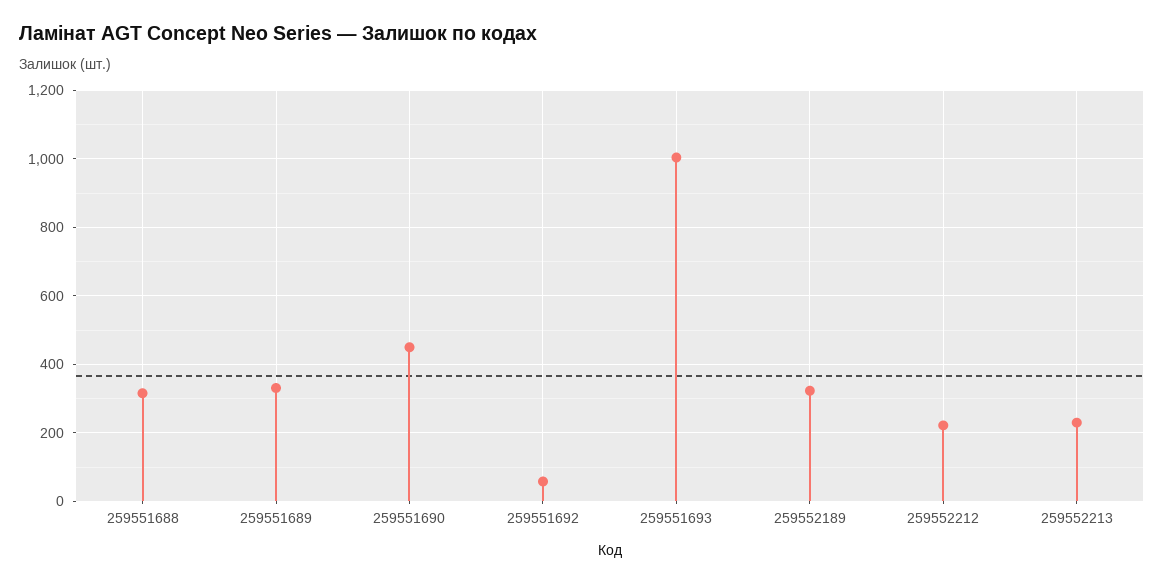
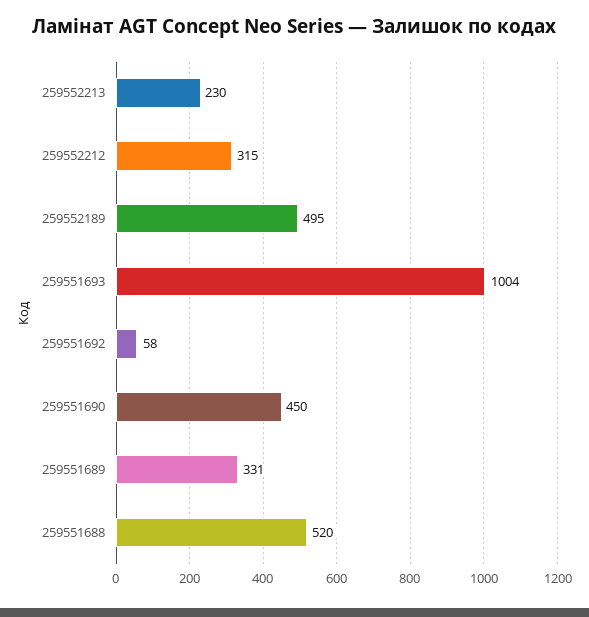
  {
-   "259551688": 320,
+   "259551688": 520,
    "259551689": 331,
    "259551690": 450,
    "259551692": 58,
    "259551693": 1004,
-   "259552189": 320,
+   "259552189": 495,
-   "259552212": 220,
+   "259552212": 315,
    "259552213": 230
  }

